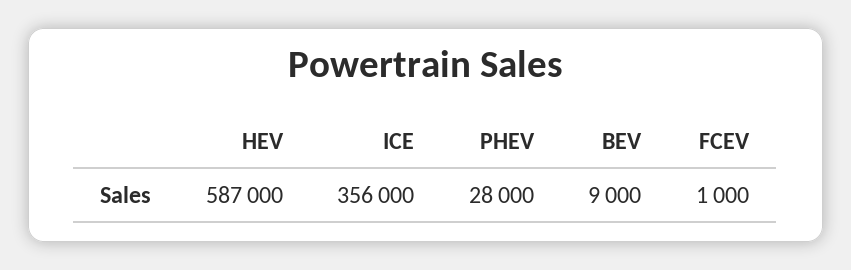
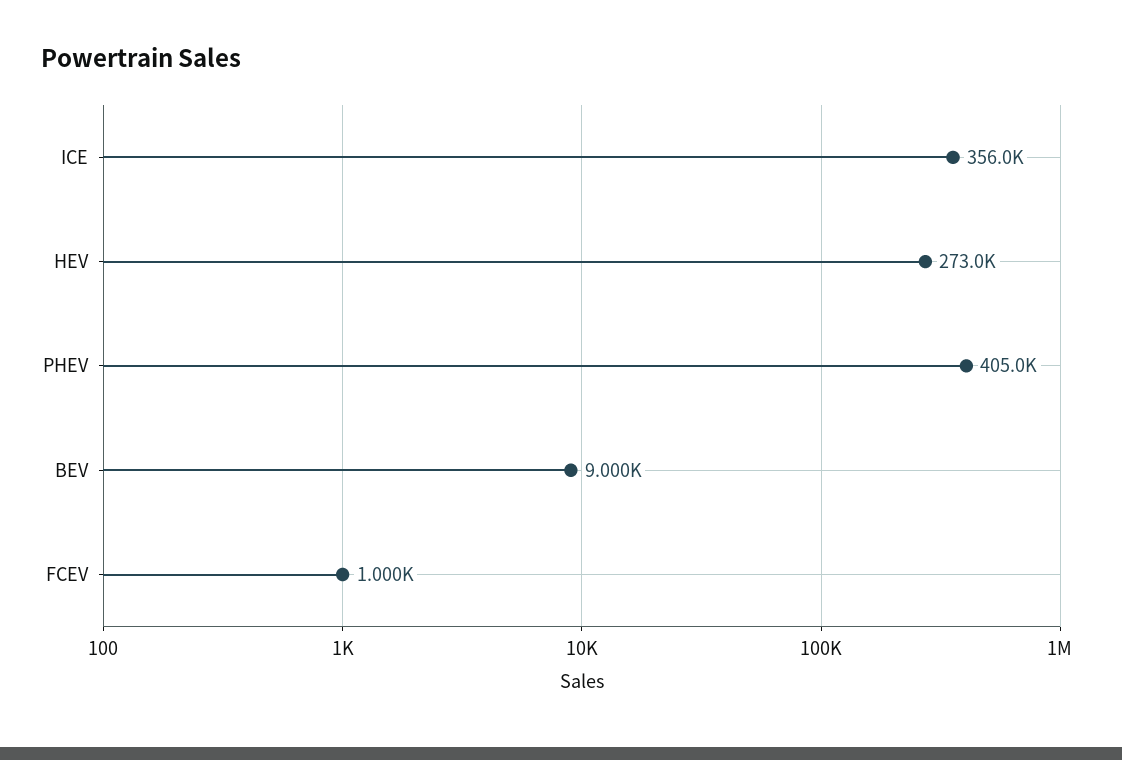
  {
-   "HEV": 587000,
+   "HEV": 273000,
    "ICE": 356000,
-   "PHEV": 28000,
+   "PHEV": 405000,
    "BEV": 9000,
    "FCEV": 1000
  }

